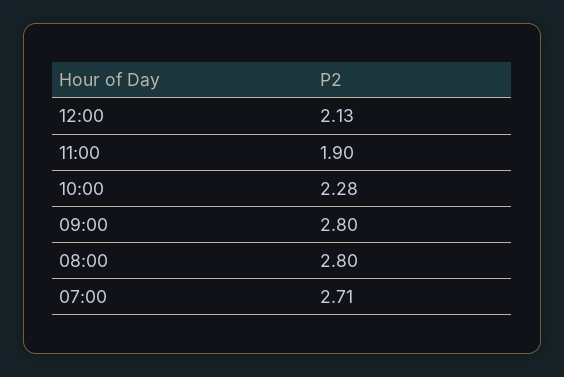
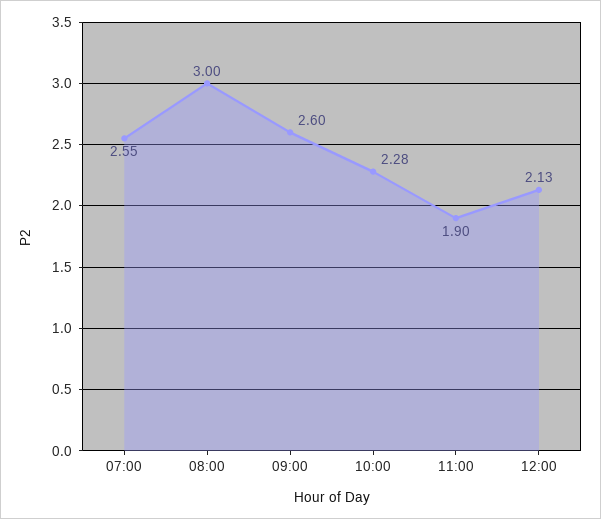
  {
    "12:00": 2.13,
    "11:00": 1.9,
    "10:00": 2.28,
-   "09:00": 2.8,
+   "09:00": 2.6,
-   "08:00": 2.8,
+   "08:00": 3,
-   "07:00": 2.71
+   "07:00": 2.55
  }

